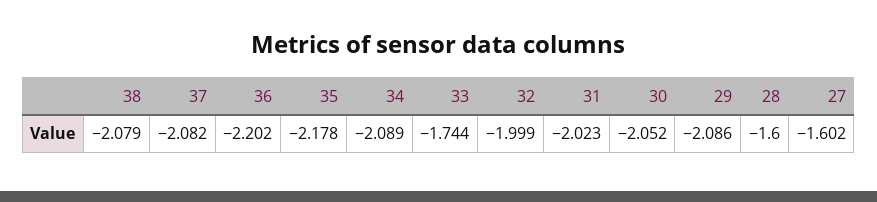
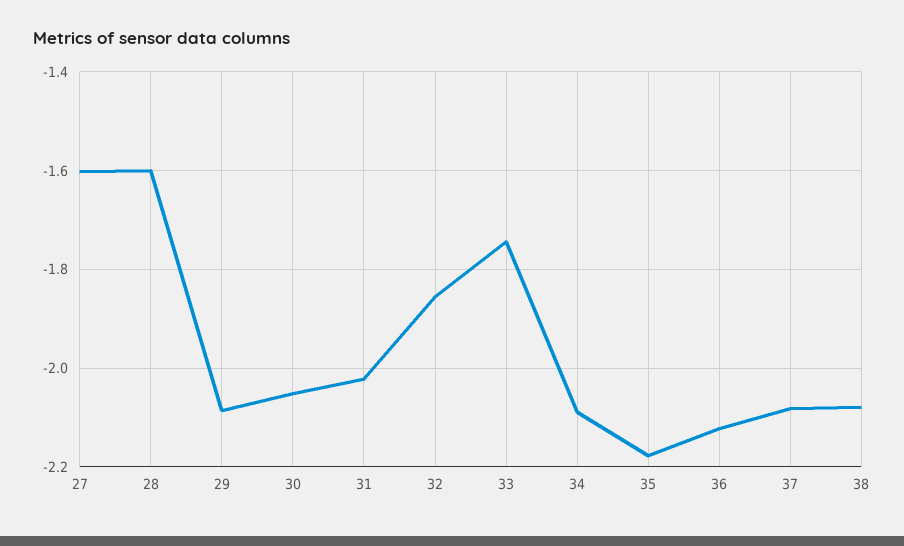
  {
    "38": -2.079,
    "37": -2.082,
-   "36": -2.202,
+   "36": -2.12,
    "35": -2.178,
    "34": -2.089,
    "33": -1.744,
-   "32": -1.999,
+   "32": -1.86,
    "31": -2.023,
    "30": -2.052,
    "29": -2.086,
    "28": -1.6,
    "27": -1.602
  }

